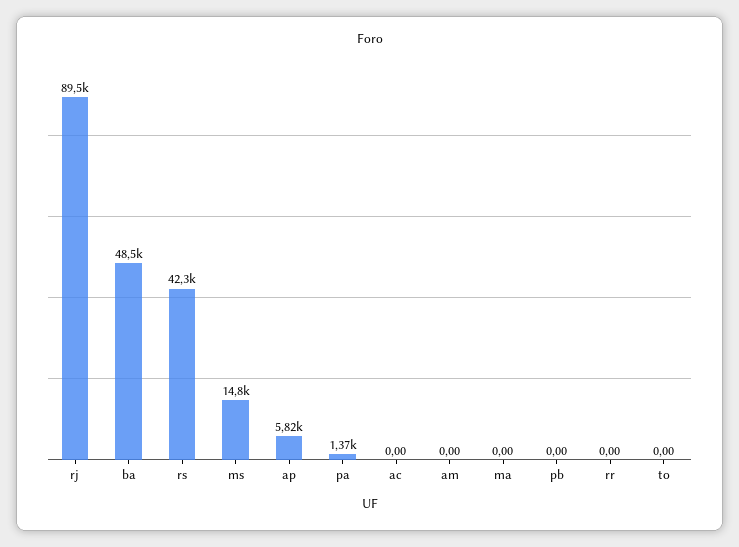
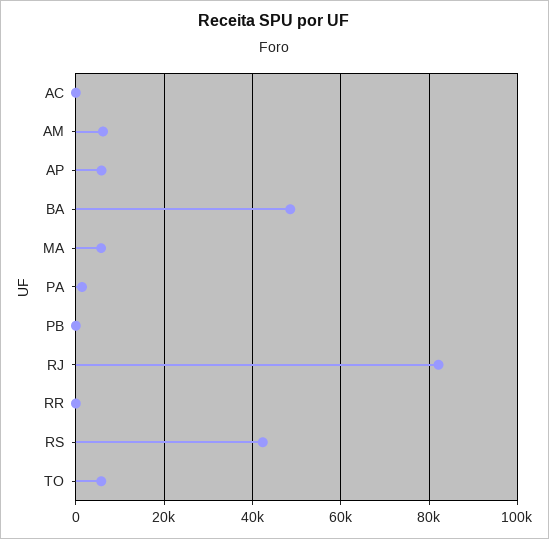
  {
-   "rj": 89500,
+   "rj": 82000,
    "ba": 48500,
    "rs": 42300,
-   "ms": 14800,
    "ap": 5820,
    "pa": 1370,
    "ac": 0,
-   "am": 0,
+   "am": 6000,
-   "ma": 0,
+   "ma": 6000,
    "pb": 0,
    "rr": 0,
-   "to": 0
+   "to": 6000
  }

